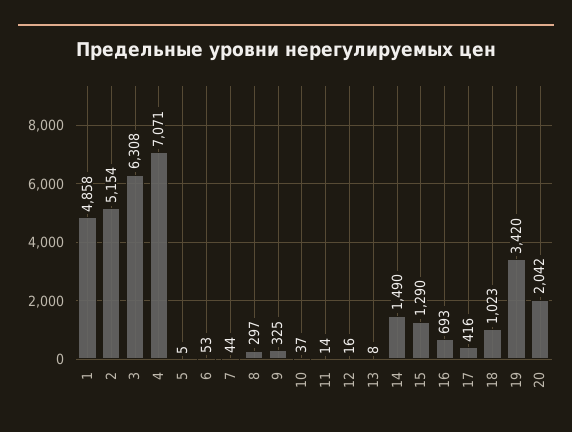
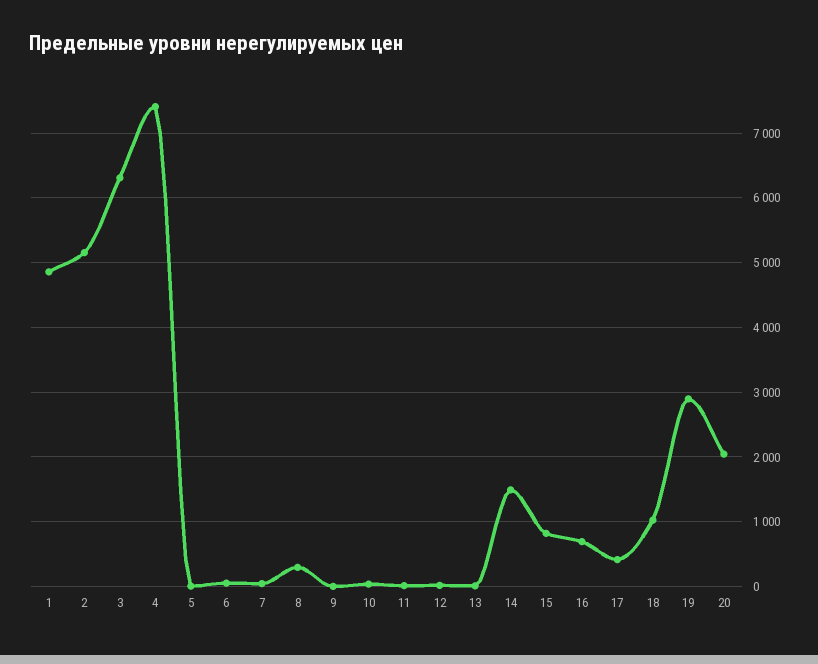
  {
    "1": 4858,
    "2": 5154,
    "3": 6308,
-   "4": 7071,
+   "4": 7400,
    "5": 5,
    "6": 53,
    "7": 44,
    "8": 297,
-   "9": 325,
+   "9": 0,
    "10": 37,
    "11": 14,
    "12": 16,
    "13": 8,
    "14": 1490,
-   "15": 1290,
+   "15": 800,
    "16": 693,
    "17": 416,
    "18": 1023,
-   "19": 3420,
+   "19": 2900,
    "20": 2042
  }

